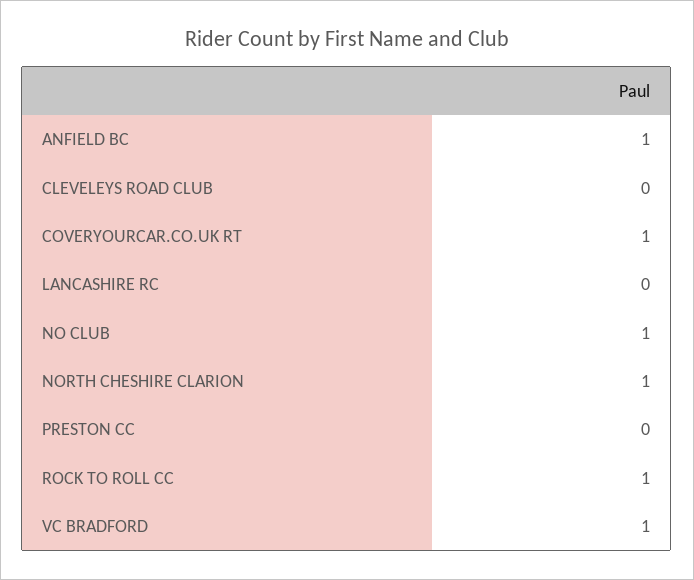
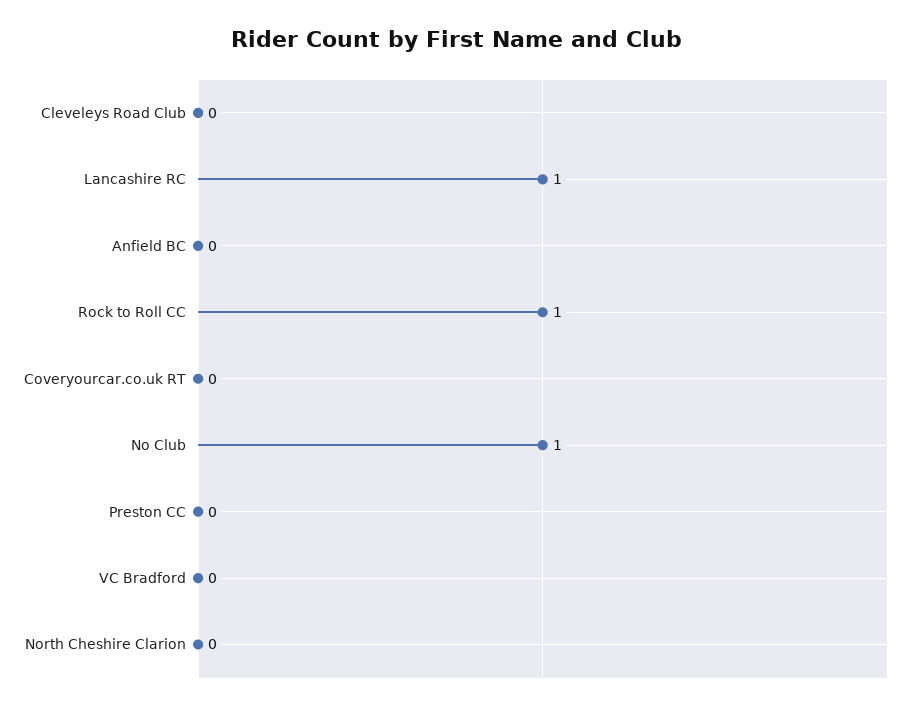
  {
-   "ANFIELD BC": 1,
+   "ANFIELD BC": 0,
    "CLEVELEYS ROAD CLUB": 0,
-   "COVERYOURCAR.CO.UK RT": 1,
+   "COVERYOURCAR.CO.UK RT": 0,
-   "LANCASHIRE RC": 0,
+   "LANCASHIRE RC": 1,
    "NO CLUB": 1,
-   "NORTH CHESHIRE CLARION": 1,
+   "NORTH CHESHIRE CLARION": 0,
    "PRESTON CC": 0,
    "ROCK TO ROLL CC": 1,
-   "VC BRADFORD": 1
+   "VC BRADFORD": 0
  }

